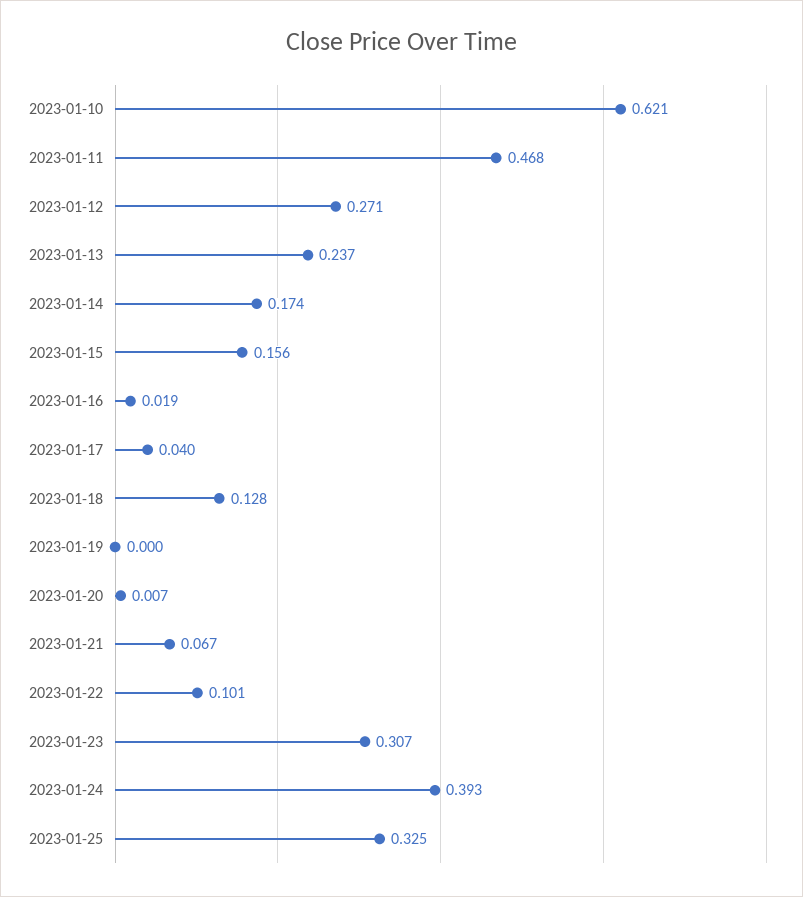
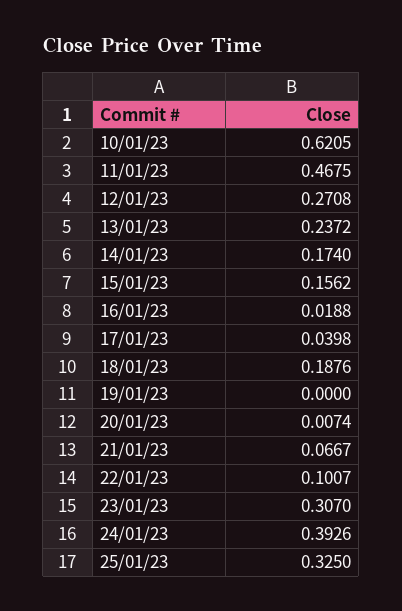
  {
    "2023-01-10": 0.6205,
    "2023-01-11": 0.4675,
    "2023-01-12": 0.2708,
    "2023-01-13": 0.2372,
    "2023-01-14": 0.174,
    "2023-01-15": 0.1562,
    "2023-01-16": 0.0188,
    "2023-01-17": 0.0398,
-   "2023-01-18": 0.128,
+   "2023-01-18": 0.1876,
    "2023-01-19": 0,
    "2023-01-20": 0.0074,
    "2023-01-21": 0.0667,
    "2023-01-22": 0.1007,
    "2023-01-23": 0.307,
    "2023-01-24": 0.3926,
    "2023-01-25": 0.325
  }

